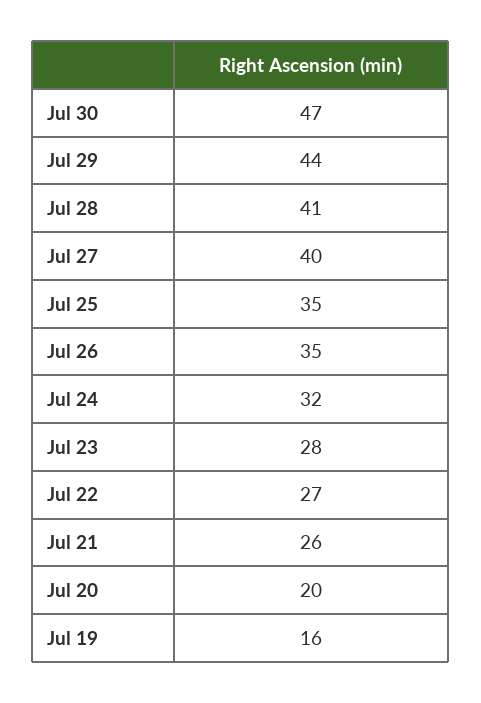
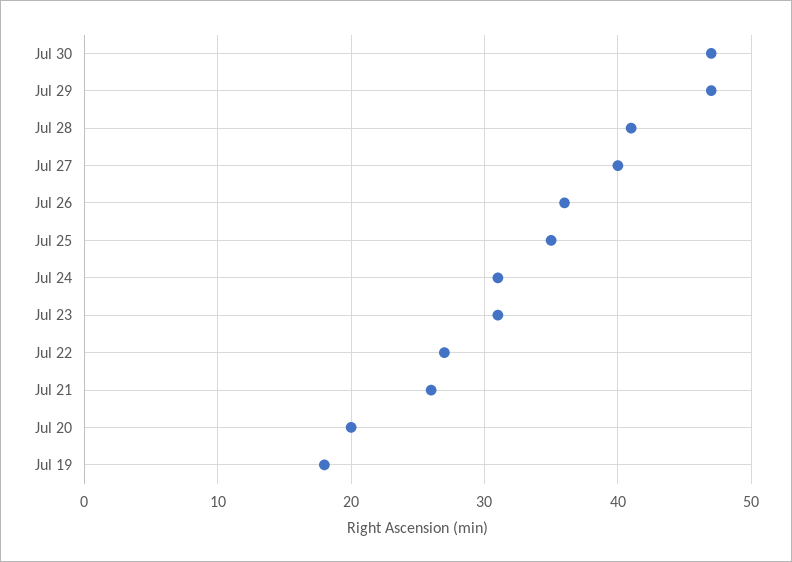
  {
    "Jul 30": 47,
-   "Jul 29": 44,
+   "Jul 29": 47,
    "Jul 28": 41,
    "Jul 27": 40,
    "Jul 25": 35,
-   "Jul 26": 35,
+   "Jul 26": 36,
-   "Jul 24": 32,
+   "Jul 24": 31,
-   "Jul 23": 28,
+   "Jul 23": 31,
    "Jul 22": 27,
    "Jul 21": 26,
    "Jul 20": 20,
-   "Jul 19": 16
+   "Jul 19": 18
  }

